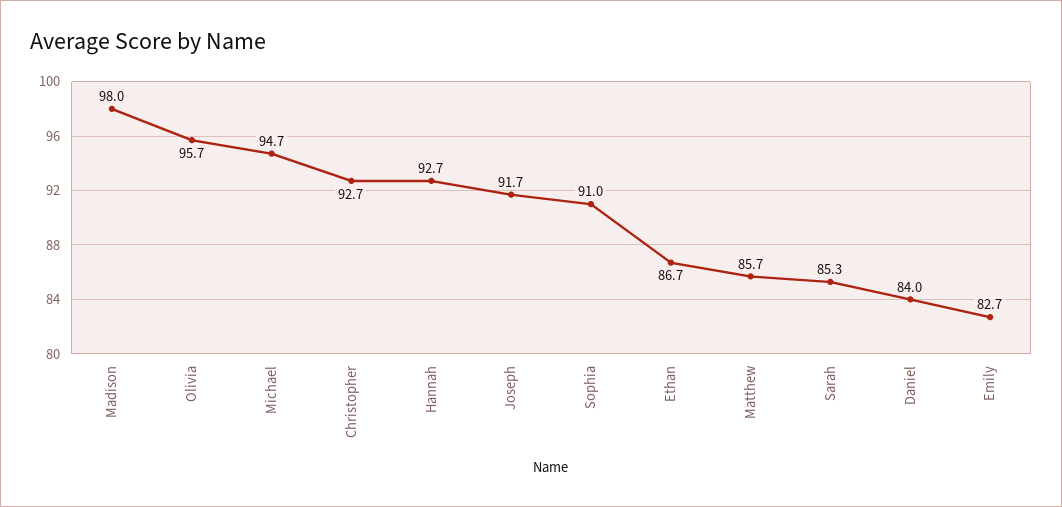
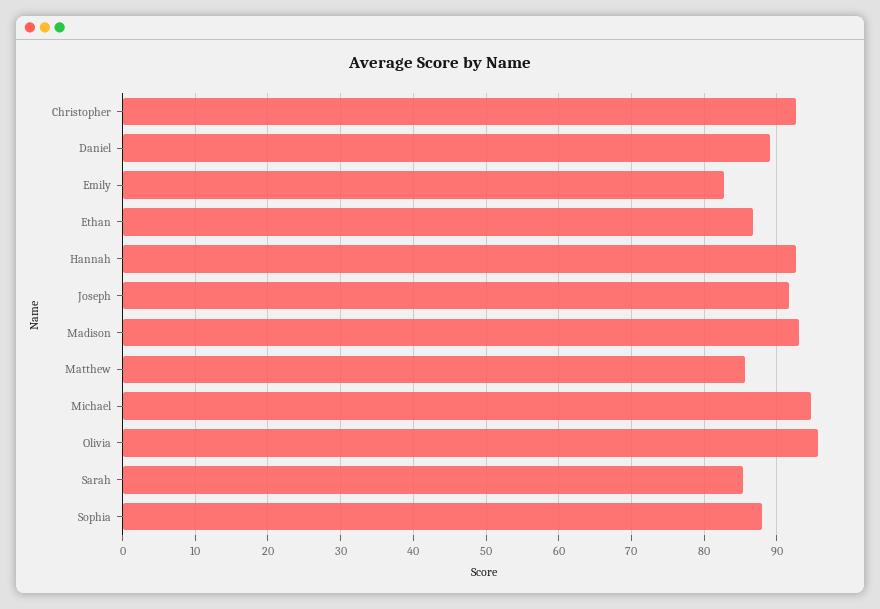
  {
-   "Madison": 98,
+   "Madison": 93,
    "Olivia": 95.7,
    "Michael": 94.7,
    "Christopher": 92.7,
    "Hannah": 92.7,
    "Joseph": 91.7,
-   "Sophia": 91,
+   "Sophia": 88,
    "Ethan": 86.7,
    "Matthew": 85.7,
    "Sarah": 85.3,
-   "Daniel": 84,
+   "Daniel": 89,
    "Emily": 82.7
  }

